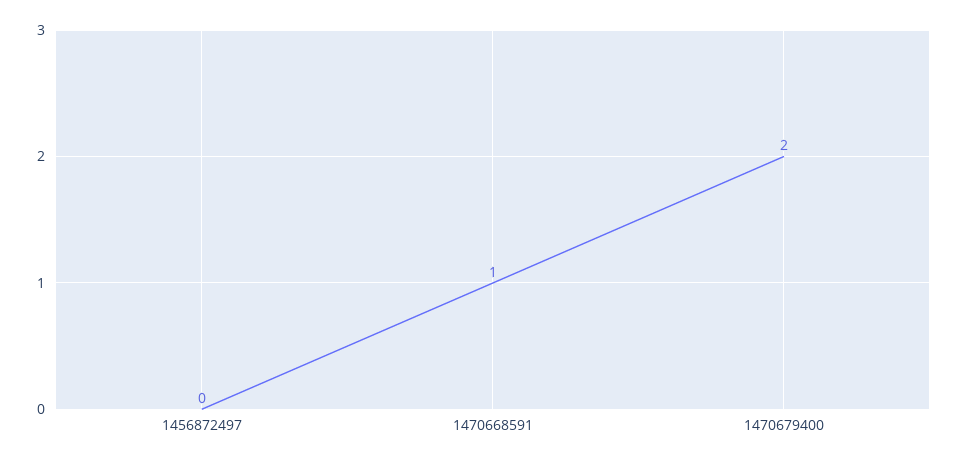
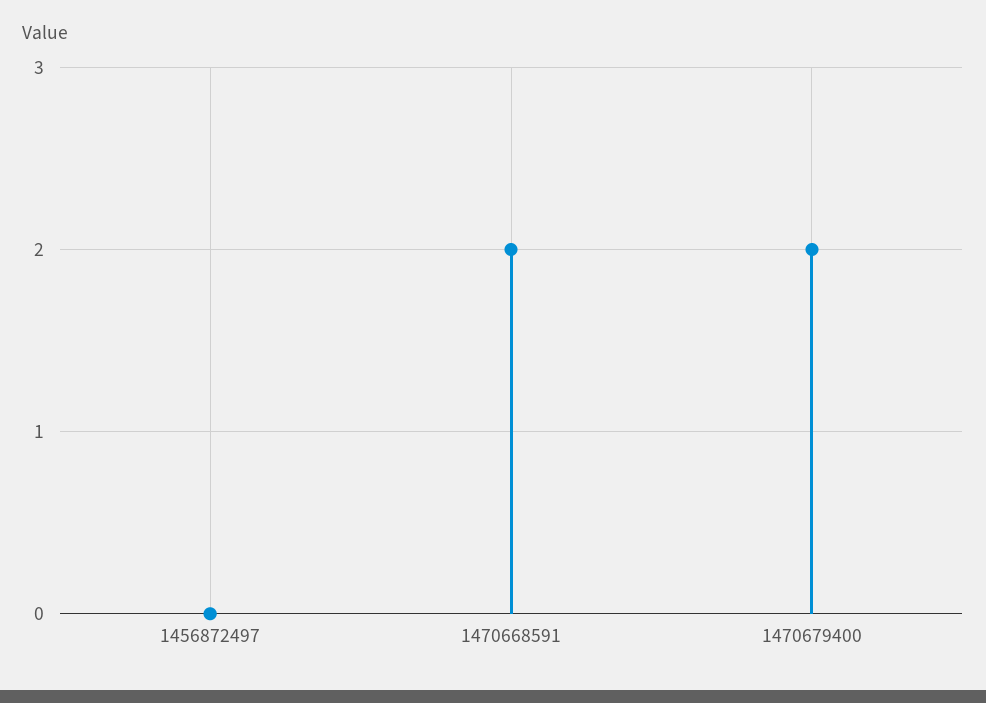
  {
    "1456872497": 0,
-   "1470668591": 1,
+   "1470668591": 2,
    "1470679400": 2
  }

